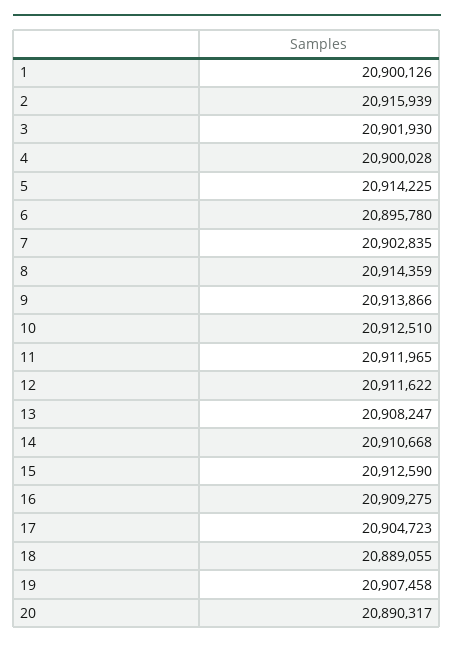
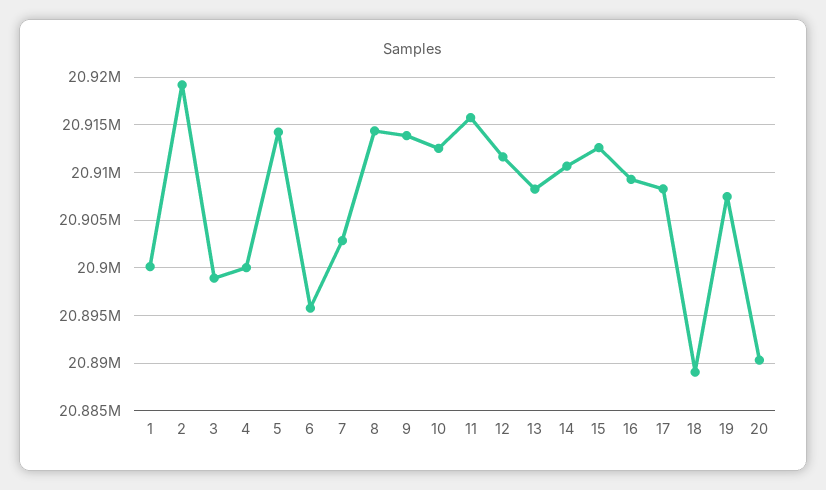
  {
    "1": 20900126,
-   "2": 20915939,
+   "2": 20919000,
-   "3": 20901930,
+   "3": 20899000,
    "4": 20900028,
    "5": 20914225,
    "6": 20895780,
    "7": 20902835,
    "8": 20914359,
    "9": 20913866,
    "10": 20912510,
-   "11": 20911965,
+   "11": 20916000,
    "12": 20911622,
    "13": 20908247,
    "14": 20910668,
    "15": 20912590,
    "16": 20909275,
-   "17": 20904723,
+   "17": 20908000,
    "18": 20889055,
    "19": 20907458,
    "20": 20890317
  }

